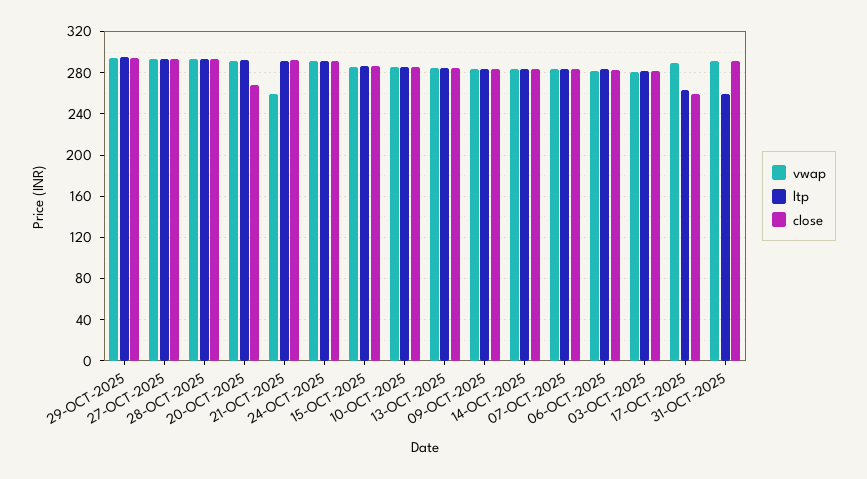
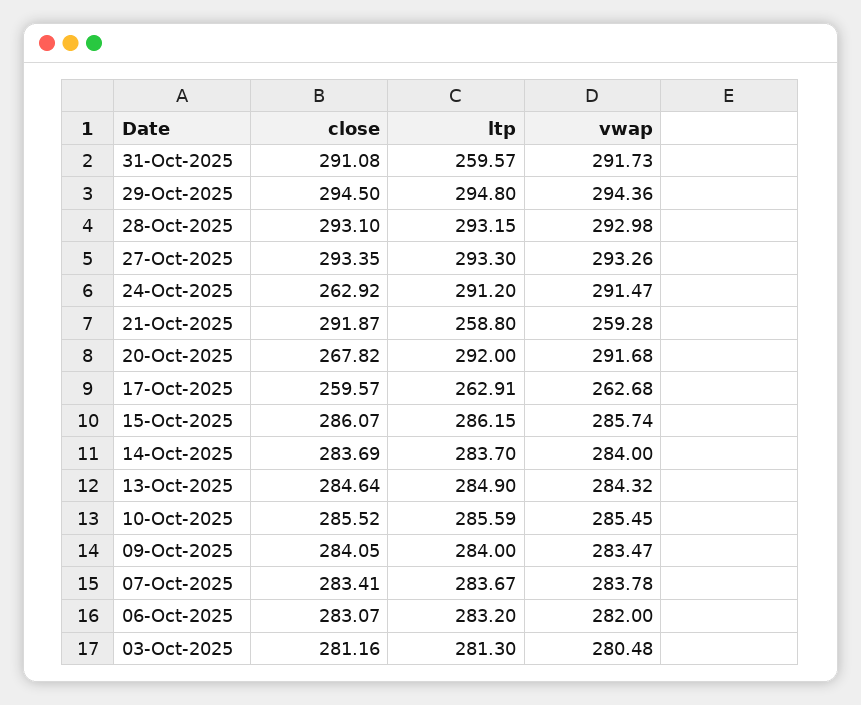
  {
    "vwap": {
      "29-OCT-2025": 294.36,
      "27-OCT-2025": 293.26,
      "28-OCT-2025": 292.98,
      "20-OCT-2025": 291.68,
      "21-OCT-2025": 259.28,
      "24-OCT-2025": 291.47,
      "15-OCT-2025": 285.74,
      "10-OCT-2025": 285.45,
      "13-OCT-2025": 284.32,
      "09-OCT-2025": 283.47,
      "14-OCT-2025": 284,
      "07-OCT-2025": 283.78,
      "06-OCT-2025": 282,
      "03-OCT-2025": 280.48,
-     "17-OCT-2025": 290,
+     "17-OCT-2025": 262.68,
      "31-OCT-2025": 291.73
    },
    "ltp": {
      "29-OCT-2025": 294.8,
      "27-OCT-2025": 293.3,
      "28-OCT-2025": 293.15,
      "20-OCT-2025": 292,
-     "21-OCT-2025": 290,
+     "21-OCT-2025": 258.8,
      "24-OCT-2025": 291.2,
      "15-OCT-2025": 286.15,
      "10-OCT-2025": 285.59,
      "13-OCT-2025": 284.9,
      "09-OCT-2025": 284,
      "14-OCT-2025": 283.7,
      "07-OCT-2025": 283.67,
      "06-OCT-2025": 283.2,
      "03-OCT-2025": 281.3,
      "17-OCT-2025": 262.91,
      "31-OCT-2025": 259.57
    },
    "close": {
      "29-OCT-2025": 294.5,
      "27-OCT-2025": 293.35,
      "28-OCT-2025": 293.1,
      "20-OCT-2025": 267.82,
      "21-OCT-2025": 291.87,
-     "24-OCT-2025": 290,
+     "24-OCT-2025": 262.92,
      "15-OCT-2025": 286.07,
      "10-OCT-2025": 285.52,
      "13-OCT-2025": 284.64,
      "09-OCT-2025": 284.05,
      "14-OCT-2025": 283.69,
      "07-OCT-2025": 283.41,
      "06-OCT-2025": 283.07,
      "03-OCT-2025": 281.16,
      "17-OCT-2025": 259.57,
      "31-OCT-2025": 291.08
    }
  }

